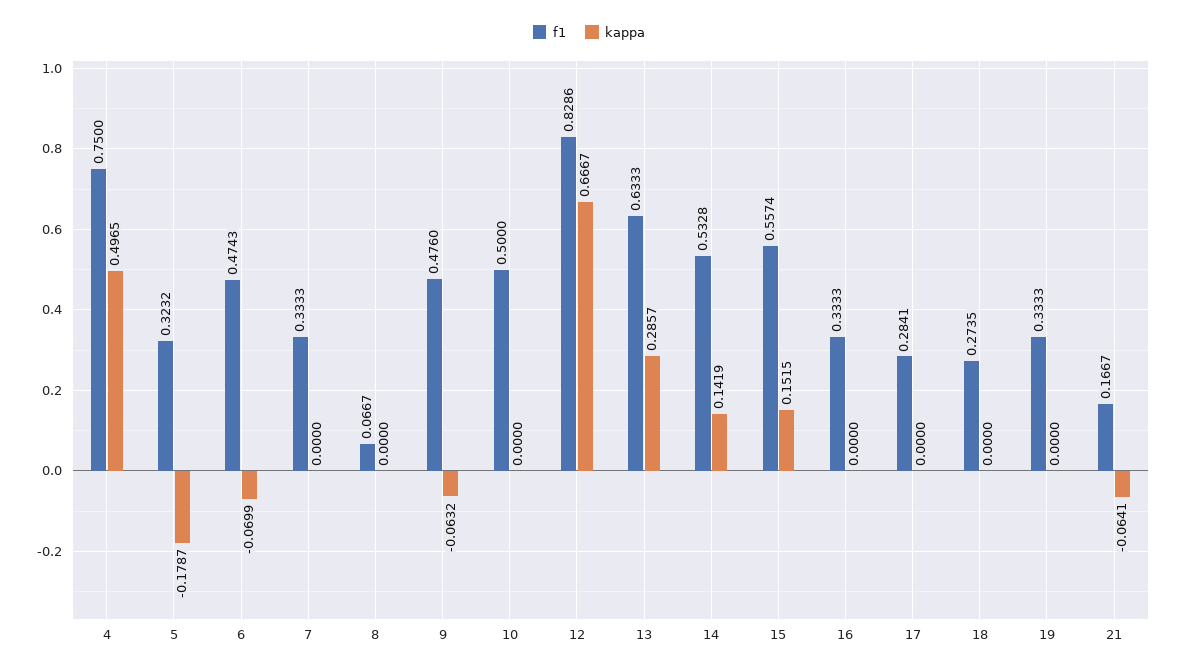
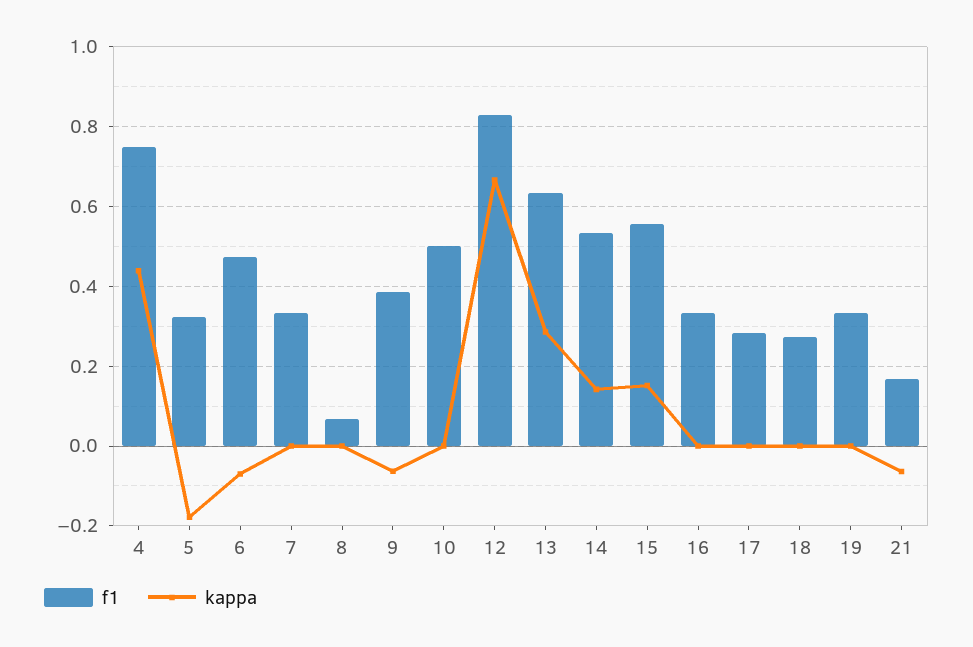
  {
    "f1": {
      "4": 0.75,
      "5": 0.3232,
      "6": 0.4743,
      "7": 0.3333,
      "8": 0.0667,
-     "9": 0.476,
+     "9": 0.38,
      "10": 0.5,
      "12": 0.8286,
      "13": 0.6333,
      "14": 0.5328,
      "15": 0.5574,
      "16": 0.3333,
      "17": 0.2841,
      "18": 0.2735,
      "19": 0.3333,
      "21": 0.1667
    },
    "kappa": {
-     "4": 0.4965,
+     "4": 0.44,
      "5": -0.1787,
      "6": -0.0699,
      "7": 0,
      "8": 0,
      "9": -0.0632,
      "10": 0,
      "12": 0.6667,
      "13": 0.2857,
      "14": 0.1419,
      "15": 0.1515,
      "16": 0,
      "17": 0,
      "18": 0,
      "19": 0,
      "21": -0.0641
    }
  }

